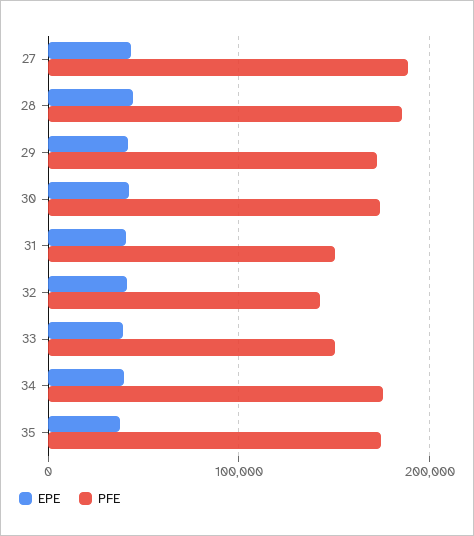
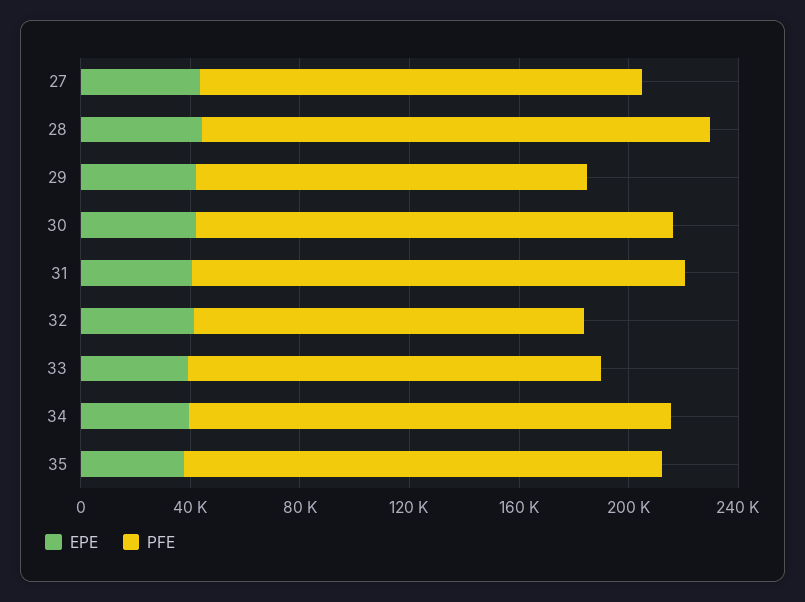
  {
    "EPE": {
      "27": 40000,
      "28": 40000,
      "29": 40000,
      "30": 40000,
      "31": 40000,
      "32": 40000,
      "33": 40000,
      "34": 40000,
      "35": 40000
    },
    "PFE": {
-     "27": 190000,
+     "27": 160000,
      "28": 190000,
-     "29": 170000,
+     "29": 140000,
      "30": 170000,
-     "31": 150000,
+     "31": 180000,
      "32": 140000,
      "33": 150000,
      "34": 180000,
      "35": 170000
    }
  }

